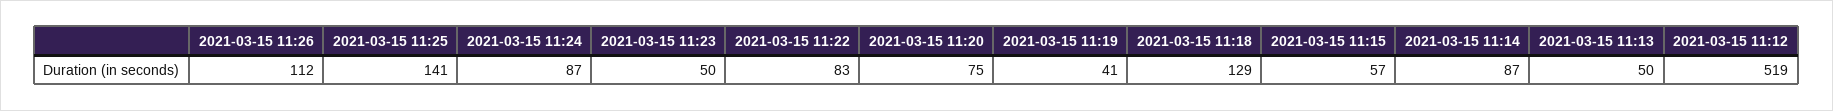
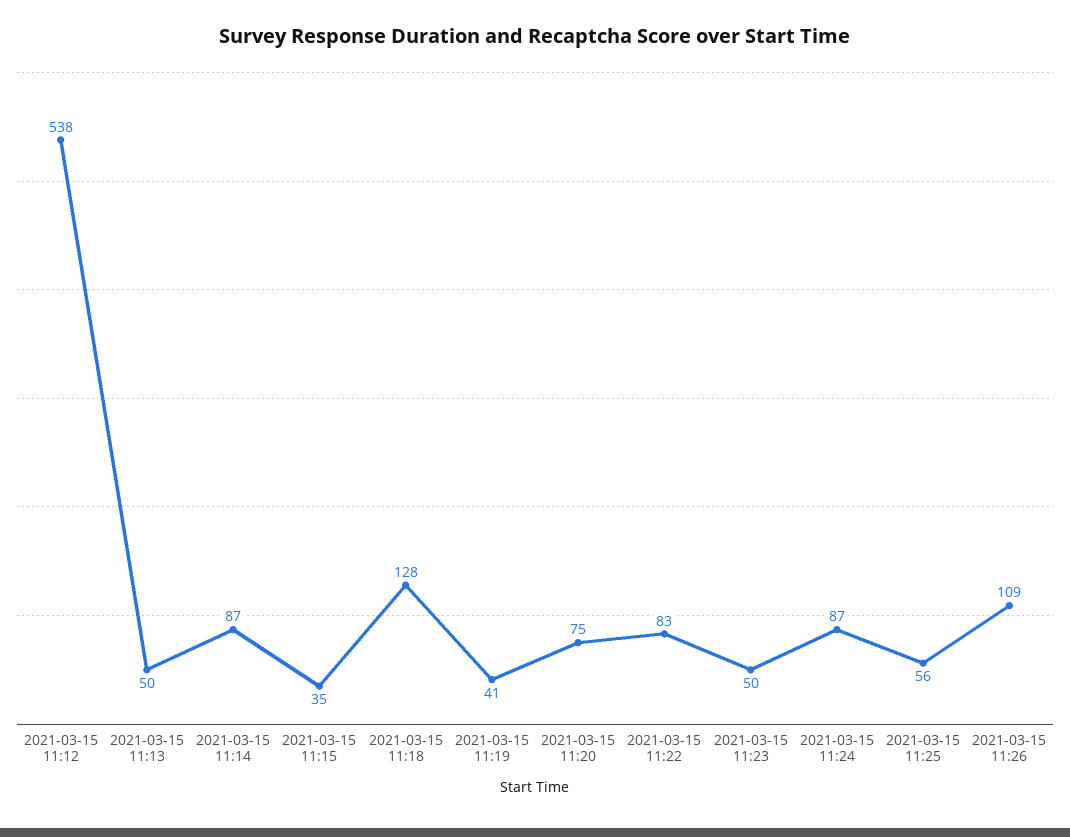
  {
-   "2021-03-15 11:26": 112,
+   "2021-03-15 11:26": 109,
-   "2021-03-15 11:25": 141,
+   "2021-03-15 11:25": 56,
    "2021-03-15 11:24": 87,
    "2021-03-15 11:23": 50,
    "2021-03-15 11:22": 83,
    "2021-03-15 11:20": 75,
    "2021-03-15 11:19": 41,
-   "2021-03-15 11:18": 129,
+   "2021-03-15 11:18": 128,
-   "2021-03-15 11:15": 57,
+   "2021-03-15 11:15": 35,
    "2021-03-15 11:14": 87,
    "2021-03-15 11:13": 50,
-   "2021-03-15 11:12": 519
+   "2021-03-15 11:12": 538
  }

